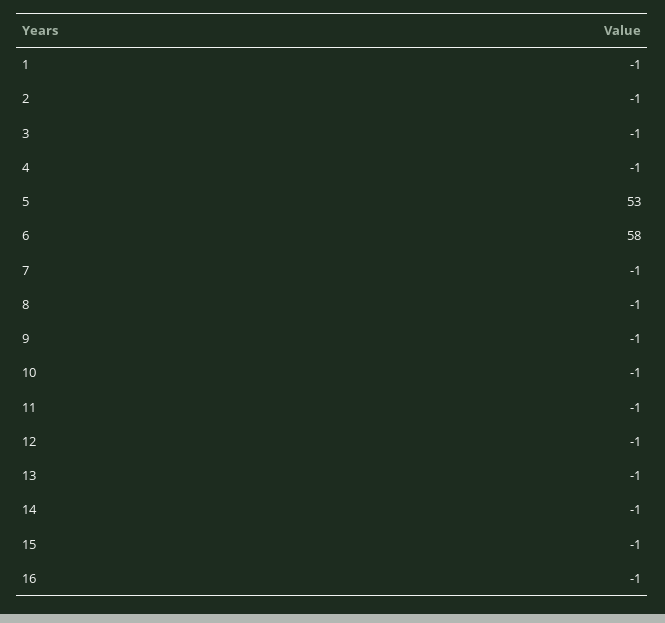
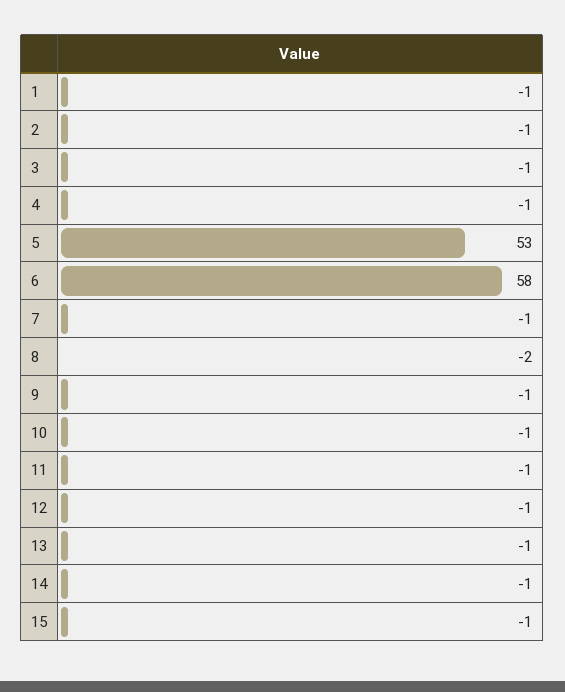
  {
    "1": -1,
    "2": -1,
    "3": -1,
    "4": -1,
    "5": 53,
    "6": 58,
    "7": -1,
-   "8": -1,
+   "8": -2,
    "9": -1,
    "10": -1,
    "11": -1,
    "12": -1,
    "13": -1,
    "14": -1,
-   "15": -1,
+   "15": -1
-   "16": -1
  }

